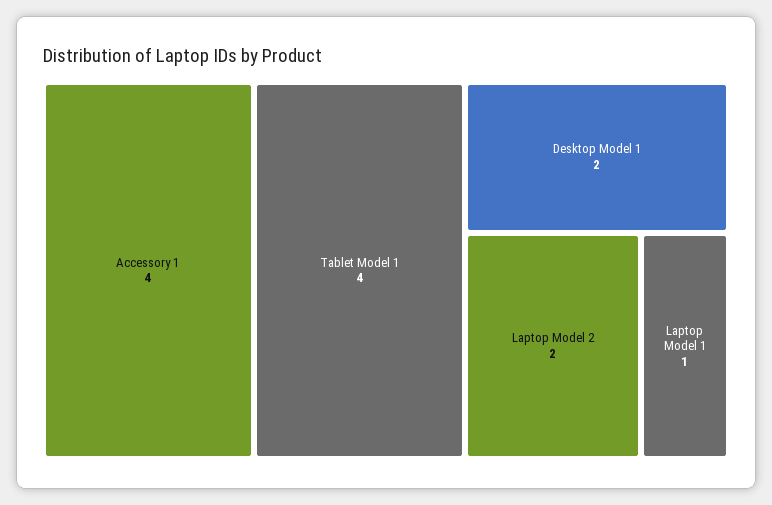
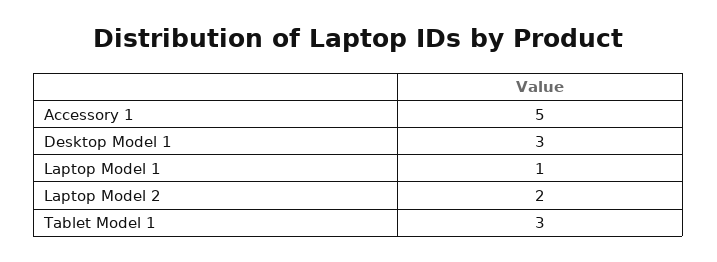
  {
-   "Accessory 1": 4,
+   "Accessory 1": 5,
-   "Tablet Model 1": 4,
+   "Tablet Model 1": 3,
-   "Desktop Model 1": 2,
+   "Desktop Model 1": 3,
    "Laptop Model 2": 2,
    "Laptop Model 1": 1
  }

